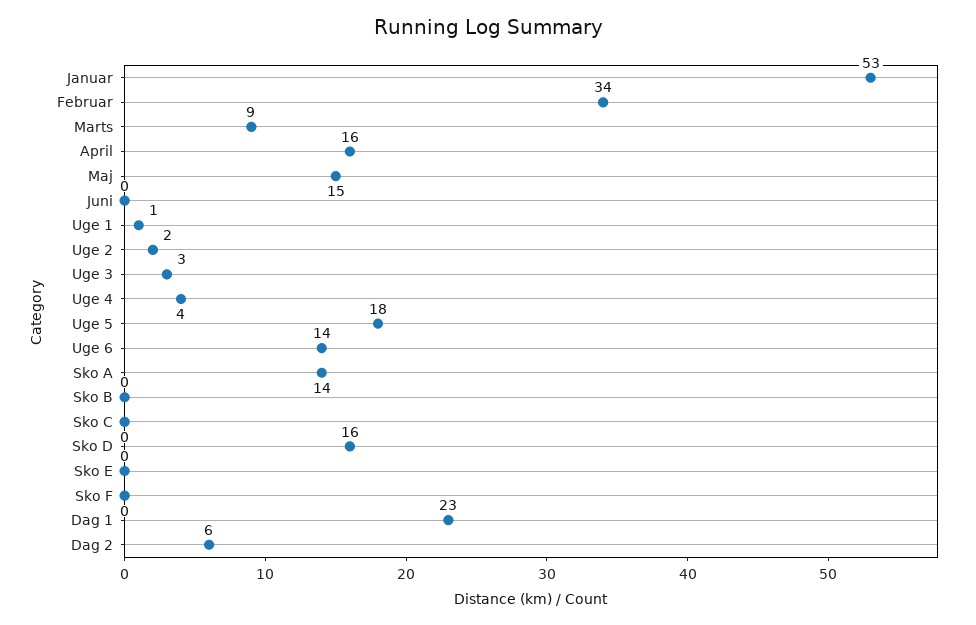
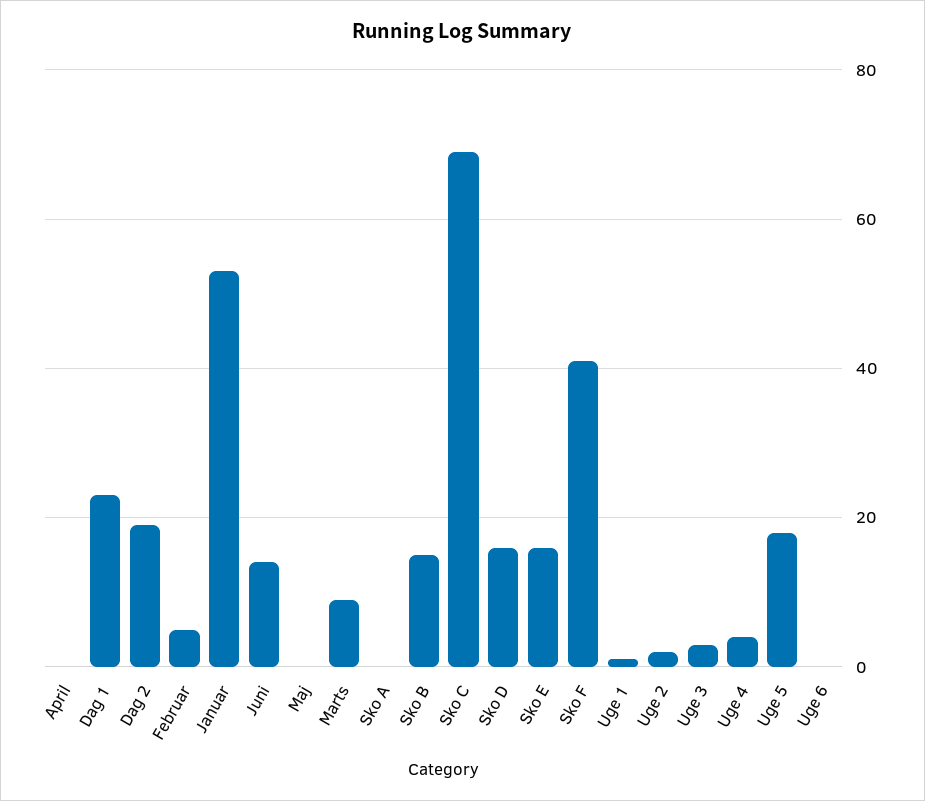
  {
    "Januar": 53,
-   "Februar": 34,
+   "Februar": 5,
    "Marts": 9,
-   "April": 16,
+   "April": 0,
-   "Maj": 15,
+   "Maj": 0,
-   "Juni": 0,
+   "Juni": 15,
    "Uge 1": 1,
    "Uge 2": 2,
    "Uge 3": 3,
    "Uge 4": 4,
    "Uge 5": 18,
-   "Uge 6": 14,
+   "Uge 6": 0,
-   "Sko A": 14,
+   "Sko A": 0,
-   "Sko B": 0,
+   "Sko B": 15,
-   "Sko C": 0,
+   "Sko C": 70,
    "Sko D": 16,
-   "Sko E": 0,
+   "Sko E": 15,
-   "Sko F": 0,
+   "Sko F": 40,
    "Dag 1": 23,
-   "Dag 2": 6
+   "Dag 2": 20
  }

